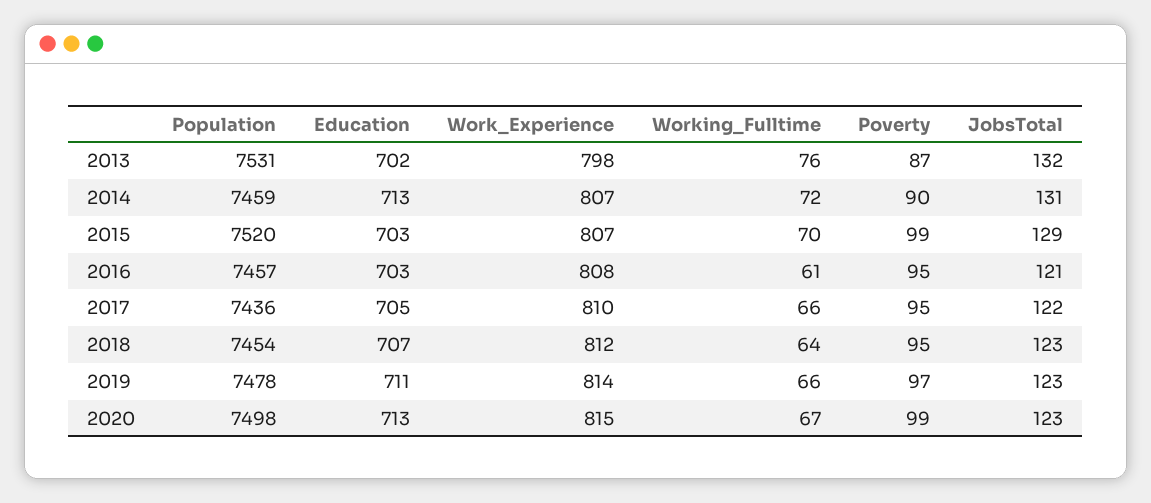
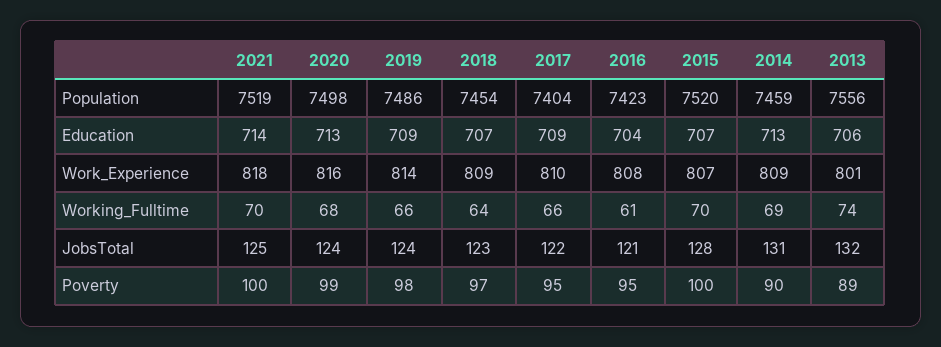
  {
    "Population": {
-     "2013": 7531,
+     "2013": 7556,
      "2014": 7459,
      "2015": 7520,
-     "2016": 7457,
+     "2016": 7423,
-     "2017": 7436,
+     "2017": 7404,
      "2018": 7454,
-     "2019": 7478,
+     "2019": 7486,
-     "2020": 7498
+     "2020": 7498,
+     "2021": 7519
    },
    "Education": {
-     "2013": 702,
+     "2013": 706,
      "2014": 713,
-     "2015": 703,
+     "2015": 707,
-     "2016": 703,
+     "2016": 704,
-     "2017": 705,
+     "2017": 709,
      "2018": 707,
-     "2019": 711,
+     "2019": 709,
-     "2020": 713
+     "2020": 713,
+     "2021": 714
    },
    "Work_Experience": {
-     "2013": 798,
+     "2013": 801,
-     "2014": 807,
+     "2014": 809,
      "2015": 807,
      "2016": 808,
      "2017": 810,
-     "2018": 812,
+     "2018": 809,
      "2019": 814,
-     "2020": 815
+     "2020": 816,
+     "2021": 818
    },
    "Working_Fulltime": {
-     "2013": 76,
+     "2013": 74,
-     "2014": 72,
+     "2014": 69,
      "2015": 70,
      "2016": 61,
      "2017": 66,
      "2018": 64,
      "2019": 66,
-     "2020": 67
+     "2020": 68,
+     "2021": 70
    },
    "Poverty": {
-     "2013": 87,
+     "2013": 89,
      "2014": 90,
-     "2015": 99,
+     "2015": 100,
      "2016": 95,
      "2017": 95,
-     "2018": 95,
+     "2018": 97,
-     "2019": 97,
+     "2019": 98,
-     "2020": 99
+     "2020": 99,
+     "2021": 100
    },
    "JobsTotal": {
      "2013": 132,
      "2014": 131,
-     "2015": 129,
+     "2015": 128,
      "2016": 121,
      "2017": 122,
      "2018": 123,
-     "2019": 123,
+     "2019": 124,
-     "2020": 123
+     "2020": 124,
+     "2021": 125
    }
  }

